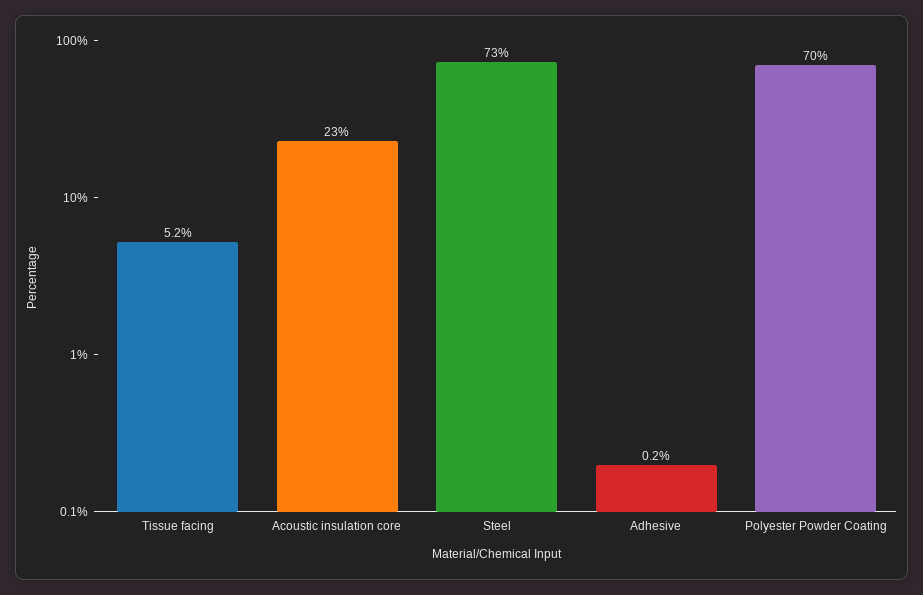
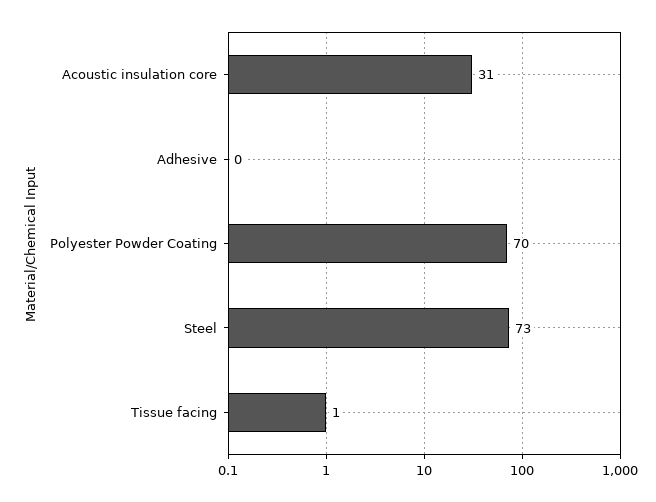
  {
-   "Tissue facing": 5.2,
+   "Tissue facing": 1,
-   "Acoustic insulation core": 23,
+   "Acoustic insulation core": 31,
    "Steel": 73,
    "Adhesive": 0.2,
    "Polyester Powder Coating": 70
  }

